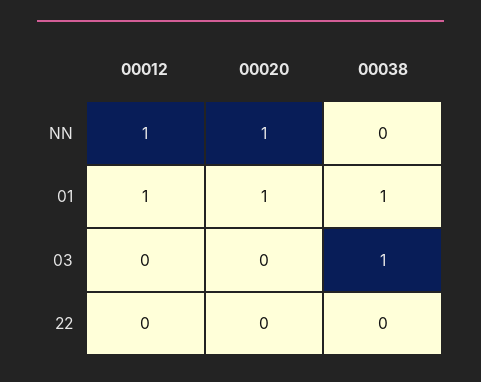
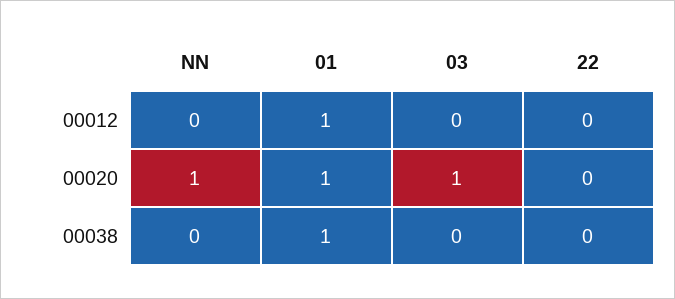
  {
    "00012": {
-     "NN": 1,
+     "NN": 0,
      "01": 1,
      "03": 0,
      "22": 0
    },
    "00020": {
      "NN": 1,
      "01": 1,
-     "03": 0,
+     "03": 1,
      "22": 0
    },
    "00038": {
      "NN": 0,
      "01": 1,
-     "03": 1,
+     "03": 0,
      "22": 0
    }
  }

